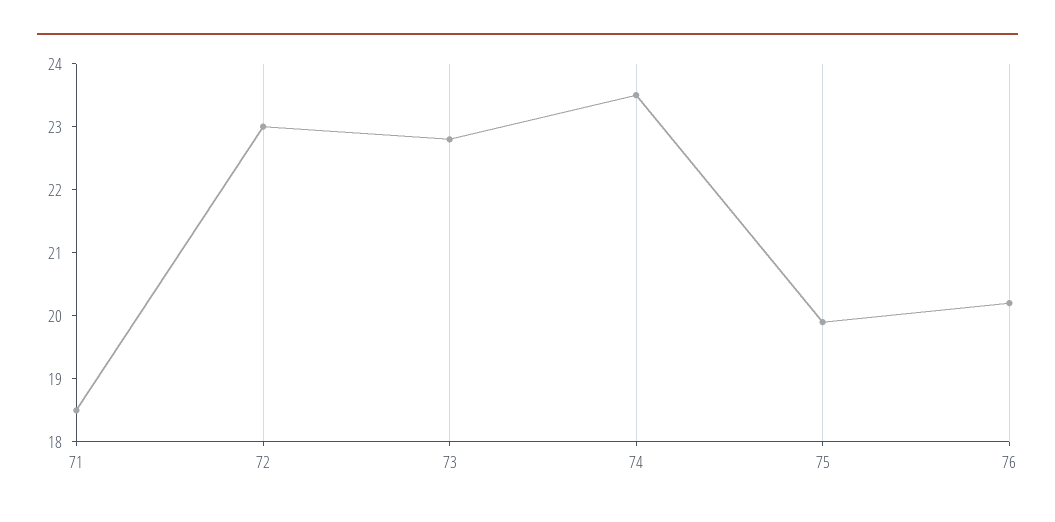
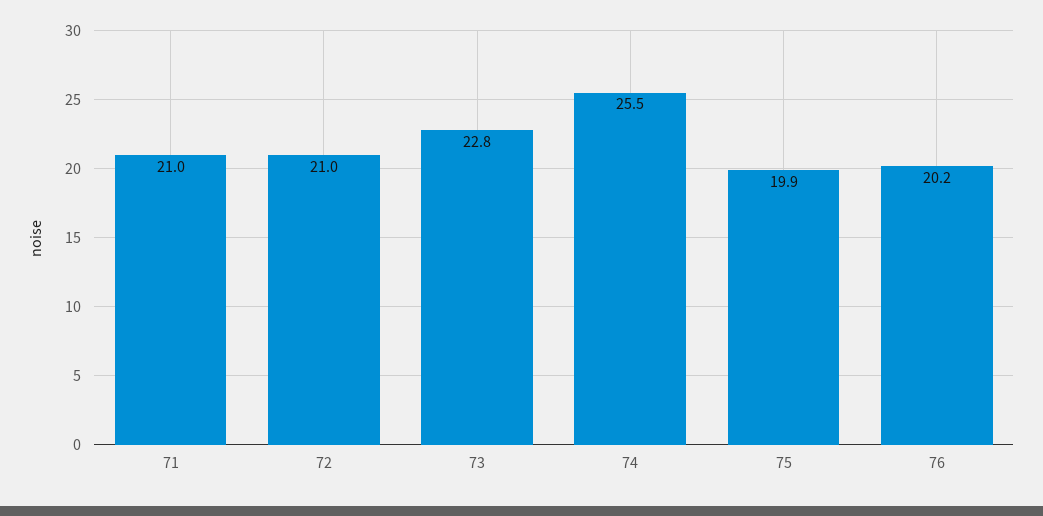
  {
-   "71": 18.5,
+   "71": 21,
-   "72": 23,
+   "72": 21,
    "73": 22.8,
-   "74": 23.5,
+   "74": 25.5,
    "75": 19.9,
    "76": 20.2
  }

